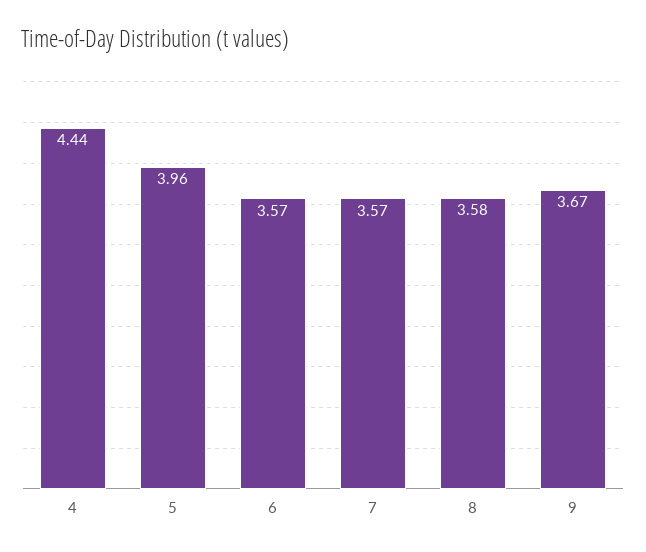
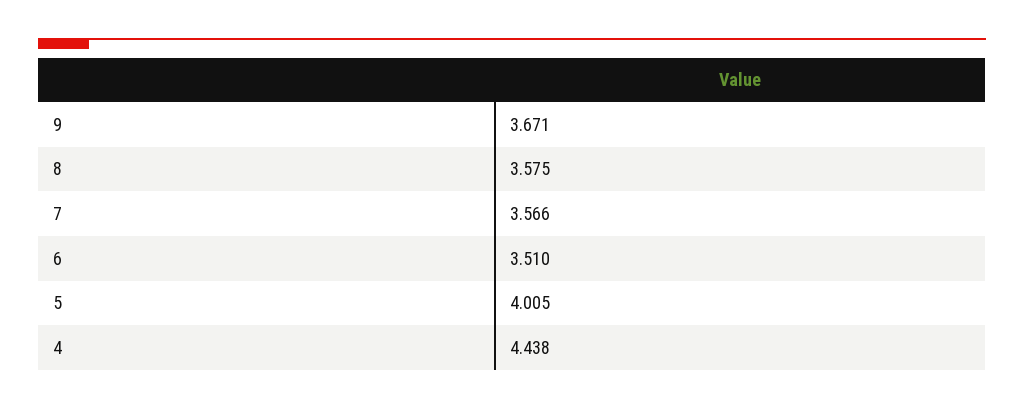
  {
    "4": 4.438,
-   "5": 3.96,
+   "5": 4.005,
-   "6": 3.57,
+   "6": 3.51,
    "7": 3.566,
    "8": 3.575,
    "9": 3.671
  }

